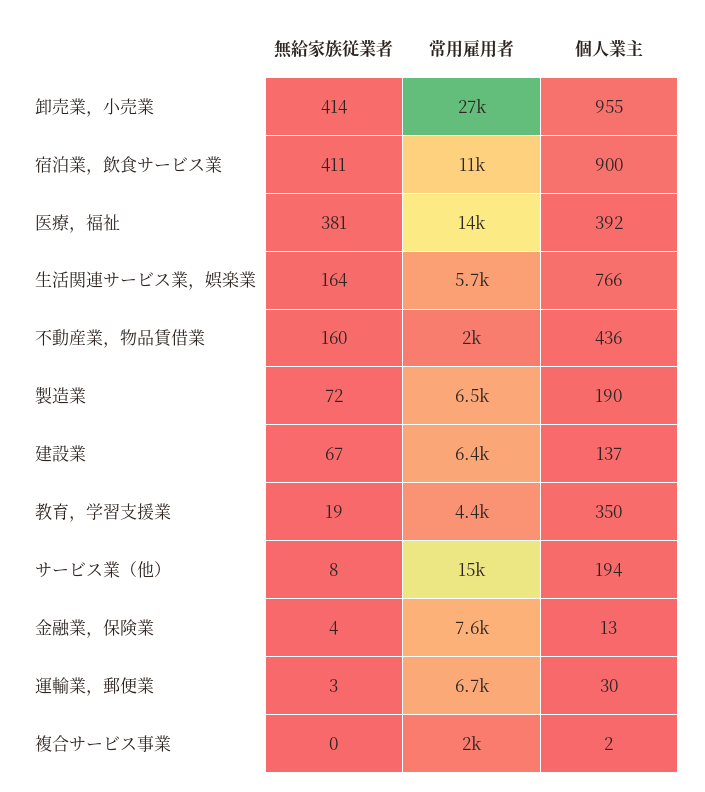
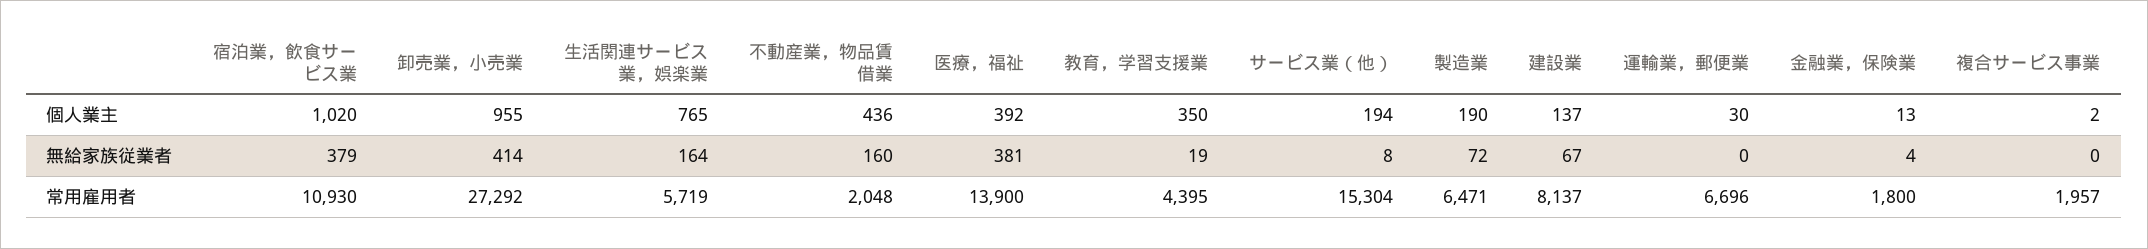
  {
    "無給家族従業者": {
      "卸売業，小売業": 414,
-     "宿泊業，飲食サービス業": 411,
+     "宿泊業，飲食サービス業": 379,
      "医療，福祉": 381,
      "生活関連サービス業，娯楽業": 164,
      "不動産業，物品賃借業": 160,
      "製造業": 72,
      "建設業": 67,
      "教育，学習支援業": 19,
      "サービス業（他）": 8,
      "金融業，保険業": 4,
-     "運輸業，郵便業": 3,
+     "運輸業，郵便業": 0,
      "複合サービス事業": 0
    },
    "常用雇用者": {
      "卸売業，小売業": 27292,
      "宿泊業，飲食サービス業": 10930,
      "医療，福祉": 13900,
      "生活関連サービス業，娯楽業": 5719,
      "不動産業，物品賃借業": 2048,
      "製造業": 6471,
-     "建設業": 6400,
+     "建設業": 8137,
      "教育，学習支援業": 4395,
      "サービス業（他）": 15304,
-     "金融業，保険業": 7600,
+     "金融業，保険業": 1800,
      "運輸業，郵便業": 6696,
      "複合サービス事業": 1957
    },
    "個人業主": {
      "卸売業，小売業": 955,
-     "宿泊業，飲食サービス業": 900,
+     "宿泊業，飲食サービス業": 1020,
      "医療，福祉": 392,
-     "生活関連サービス業，娯楽業": 766,
+     "生活関連サービス業，娯楽業": 765,
      "不動産業，物品賃借業": 436,
      "製造業": 190,
      "建設業": 137,
      "教育，学習支援業": 350,
      "サービス業（他）": 194,
      "金融業，保険業": 13,
      "運輸業，郵便業": 30,
      "複合サービス事業": 2
    }
  }

